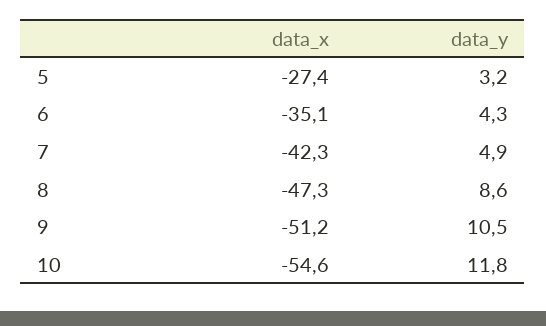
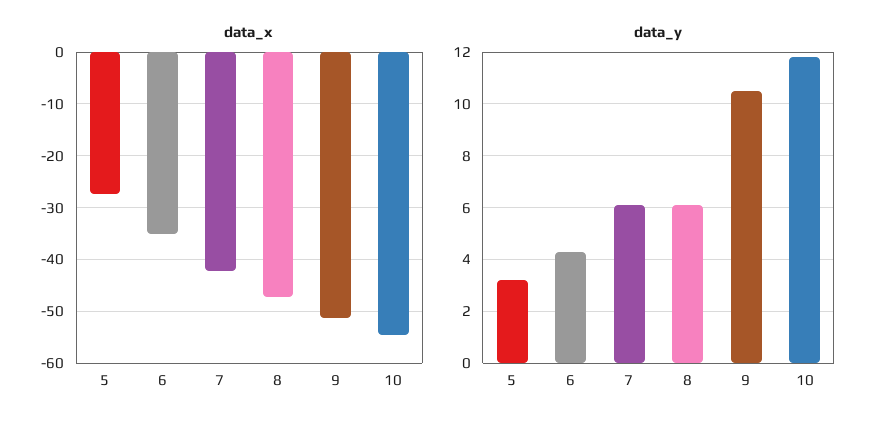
  {
    "data_x": {
      "5": -27.4,
      "6": -35.1,
      "7": -42.3,
      "8": -47.3,
      "9": -51.2,
      "10": -54.6
    },
    "data_y": {
      "5": 3.2,
      "6": 4.3,
-     "7": 4.9,
+     "7": 6,
-     "8": 8.6,
+     "8": 6,
      "9": 10.5,
      "10": 11.8
    }
  }

